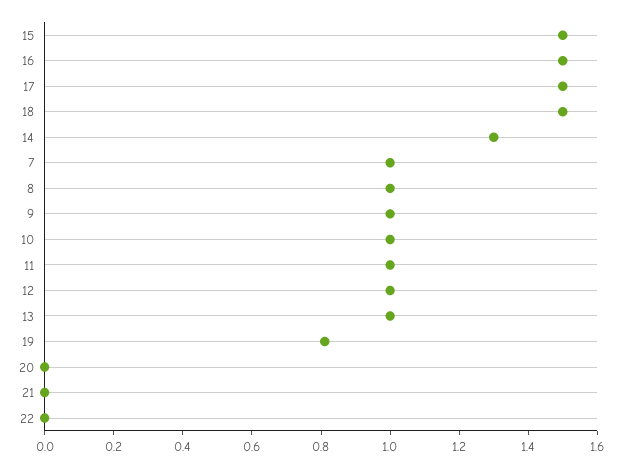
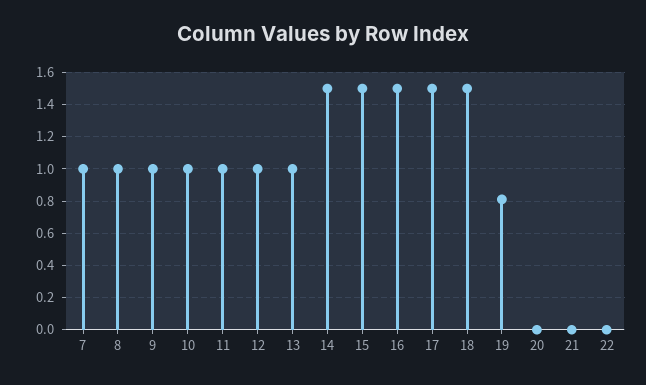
  {
    "15": 1.5,
    "16": 1.5,
    "17": 1.5,
    "18": 1.5,
-   "14": 1.3,
+   "14": 1.5,
    "7": 1,
    "8": 1,
    "9": 1,
    "10": 1,
    "11": 1,
    "12": 1,
    "13": 1,
    "19": 0.8,
    "20": 0,
    "21": 0,
    "22": 0
  }

